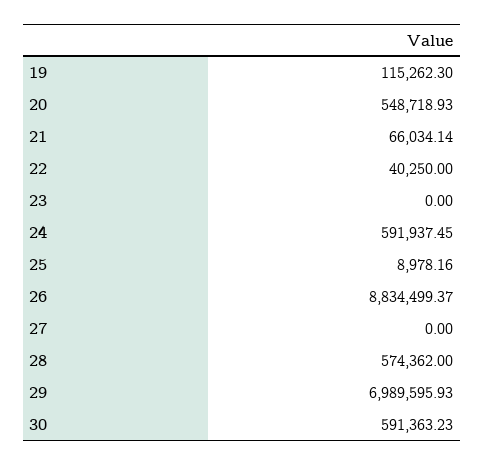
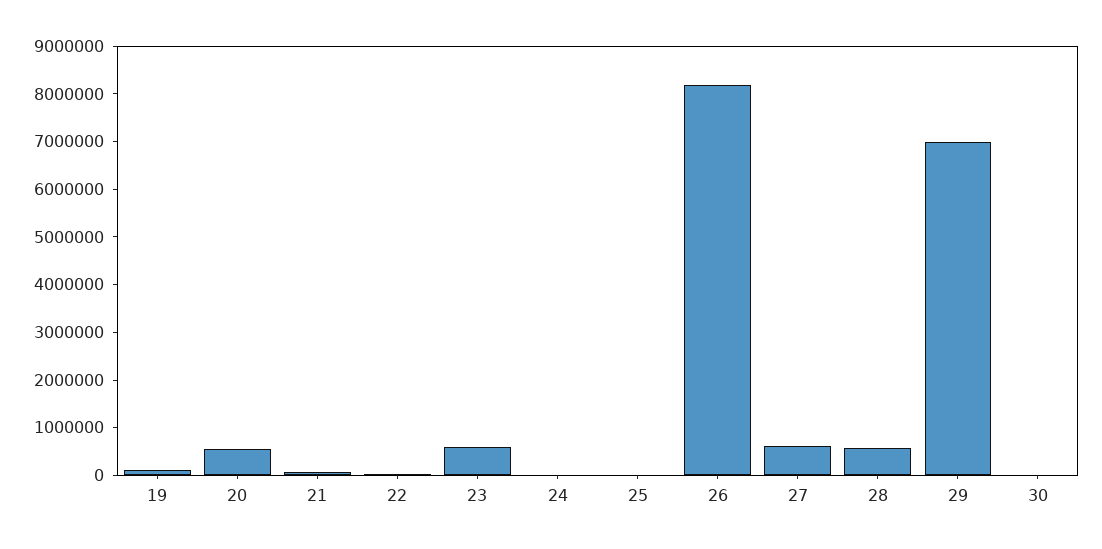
  {
    "19": 115262.3,
    "20": 548718.93,
    "21": 66034.14,
    "22": 40250,
-   "23": 0,
+   "23": 600000,
-   "24": 591937.45,
+   "24": 0,
    "25": 8978.16,
-   "26": 8834499.37,
+   "26": 8200000,
-   "27": 0,
+   "27": 600000,
    "28": 574362,
    "29": 6989595.93,
-   "30": 591363.23
+   "30": 0
  }

